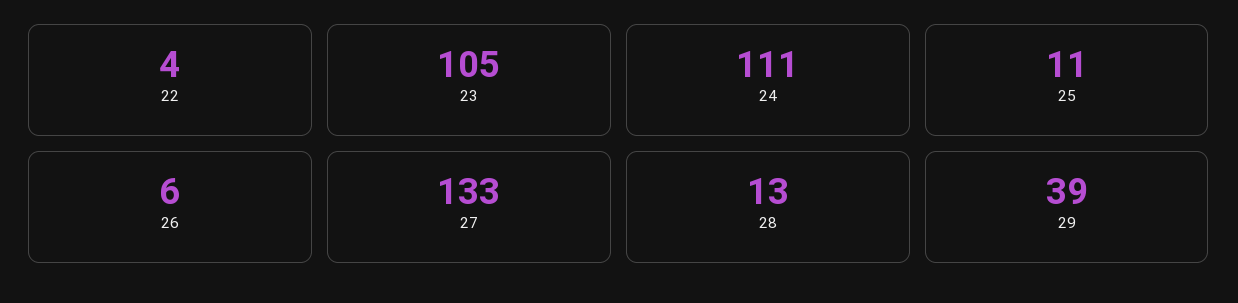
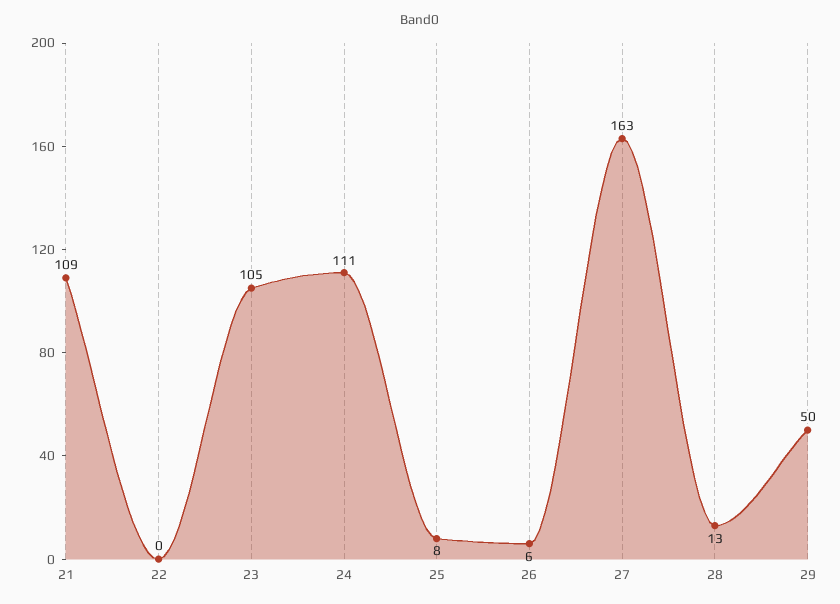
  {
-   "22": 4,
+   "22": 0,
    "23": 105,
    "24": 111,
-   "25": 11,
+   "25": 8,
    "26": 6,
-   "27": 133,
+   "27": 163,
    "28": 13,
-   "29": 39
+   "29": 50,
+   "21": 109
  }

